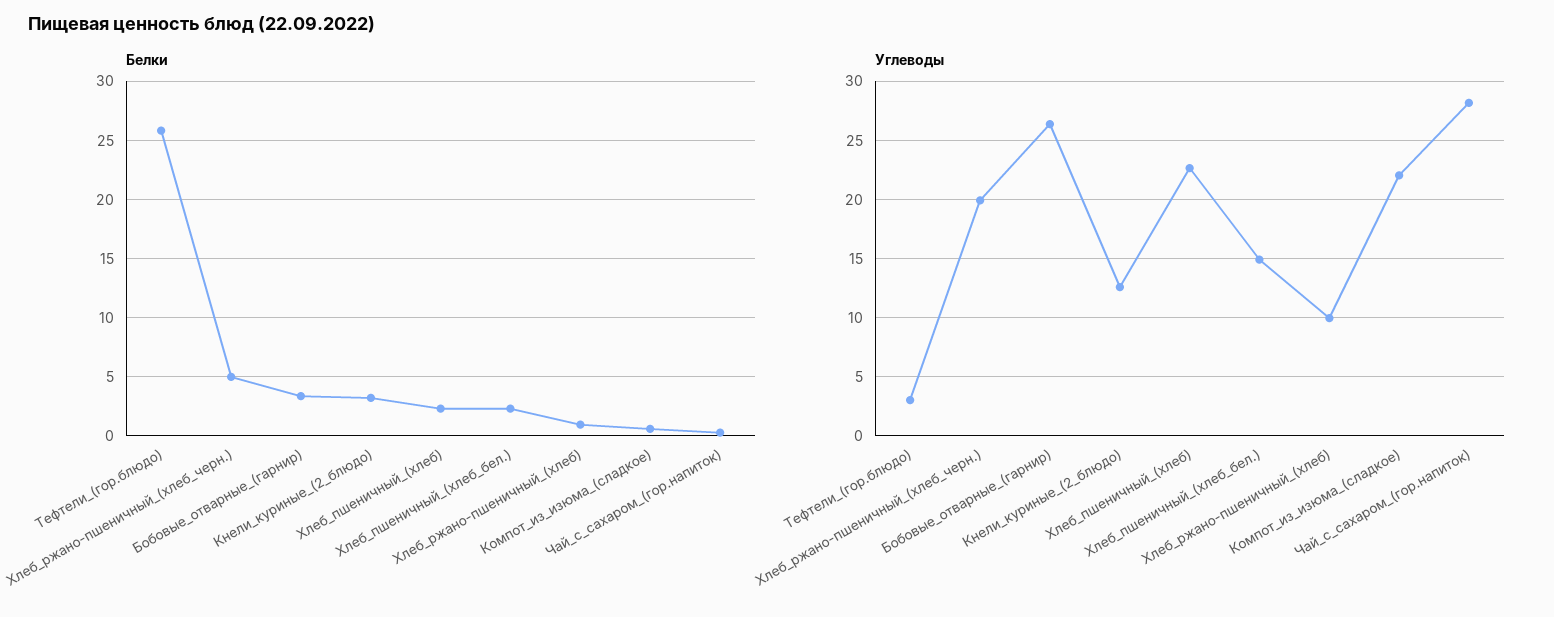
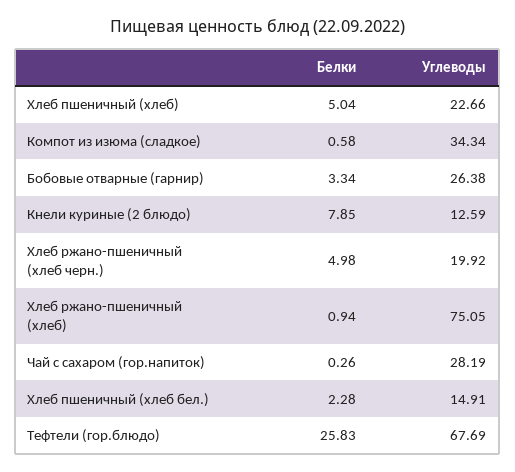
  {
    "Белки": {
      "Тефтели_(гор.блюдо)": 25.83,
      "Хлеб_ржано-пшеничный_(хлеб_черн.)": 4.98,
      "Бобовые_отварные_(гарнир)": 3.34,
-     "Кнели_куриные_(2_блюдо)": 3,
+     "Кнели_куриные_(2_блюдо)": 7.85,
-     "Хлеб_пшеничный_(хлеб)": 2,
+     "Хлеб_пшеничный_(хлеб)": 5.04,
      "Хлеб_пшеничный_(хлеб_бел.)": 2.28,
      "Хлеб_ржано-пшеничный_(хлеб)": 0.94,
      "Компот_из_изюма_(сладкое)": 0.58,
      "Чай_с_сахаром_(гор.напиток)": 0.26
    },
    "Углеводы": {
-     "Тефтели_(гор.блюдо)": 3,
+     "Тефтели_(гор.блюдо)": 67.69,
      "Хлеб_ржано-пшеничный_(хлеб_черн.)": 19.92,
      "Бобовые_отварные_(гарнир)": 26.38,
      "Кнели_куриные_(2_блюдо)": 12.59,
      "Хлеб_пшеничный_(хлеб)": 22.66,
      "Хлеб_пшеничный_(хлеб_бел.)": 14.91,
-     "Хлеб_ржано-пшеничный_(хлеб)": 10,
+     "Хлеб_ржано-пшеничный_(хлеб)": 75.05,
-     "Компот_из_изюма_(сладкое)": 22,
+     "Компот_из_изюма_(сладкое)": 34.34,
      "Чай_с_сахаром_(гор.напиток)": 28.19
    }
  }

